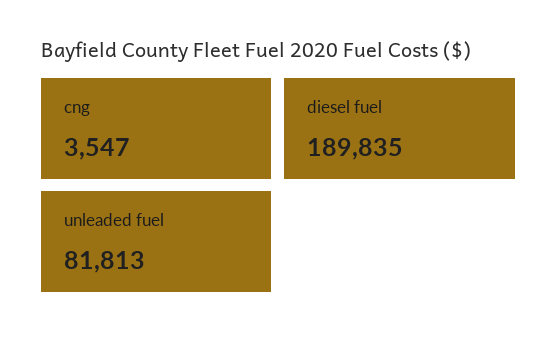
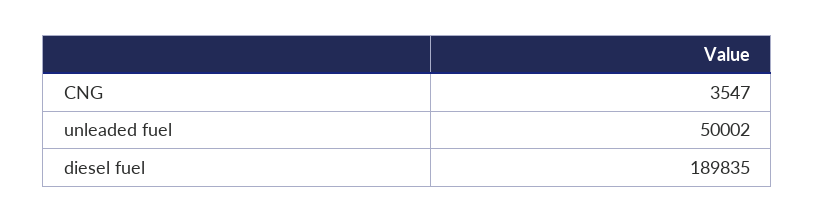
  {
    "cng": 3547,
    "diesel fuel": 189835,
-   "unleaded fuel": 81813
+   "unleaded fuel": 50002
  }

